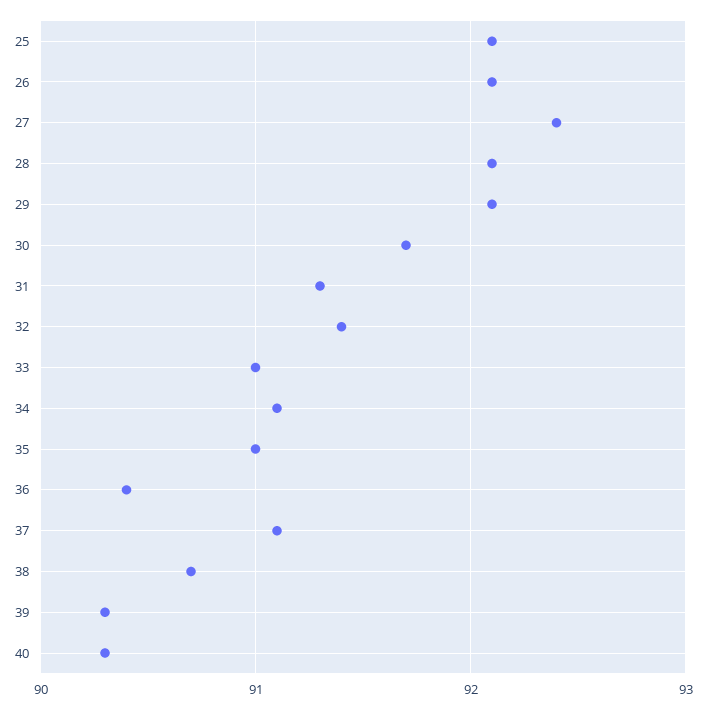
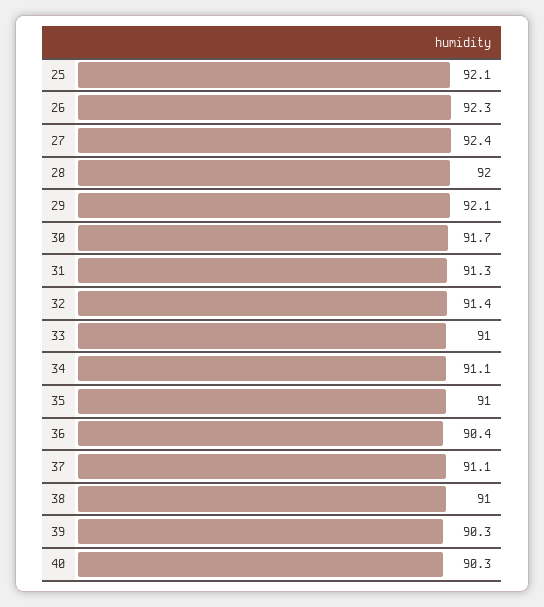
  {
    "25": 92.1,
-   "26": 92.1,
+   "26": 92.3,
    "27": 92.4,
-   "28": 92.1,
+   "28": 92,
    "29": 92.1,
    "30": 91.7,
    "31": 91.3,
    "32": 91.4,
    "33": 91,
    "34": 91.1,
    "35": 91,
    "36": 90.4,
    "37": 91.1,
-   "38": 90.7,
+   "38": 91,
    "39": 90.3,
    "40": 90.3
  }

